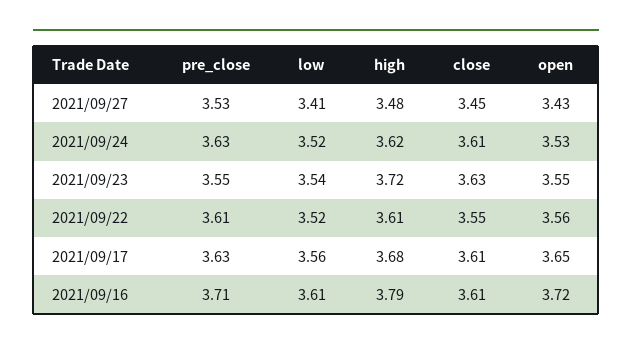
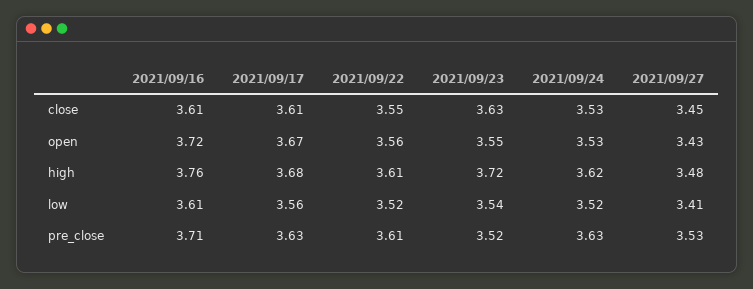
  {
    "pre_close": {
      "2021/09/27": 3.53,
      "2021/09/24": 3.63,
-     "2021/09/23": 3.55,
+     "2021/09/23": 3.52,
      "2021/09/22": 3.61,
      "2021/09/17": 3.63,
      "2021/09/16": 3.71
    },
    "low": {
      "2021/09/27": 3.41,
      "2021/09/24": 3.52,
      "2021/09/23": 3.54,
      "2021/09/22": 3.52,
      "2021/09/17": 3.56,
      "2021/09/16": 3.61
    },
    "high": {
      "2021/09/27": 3.48,
      "2021/09/24": 3.62,
      "2021/09/23": 3.72,
      "2021/09/22": 3.61,
      "2021/09/17": 3.68,
-     "2021/09/16": 3.79
+     "2021/09/16": 3.76
    },
    "close": {
      "2021/09/27": 3.45,
-     "2021/09/24": 3.61,
+     "2021/09/24": 3.53,
      "2021/09/23": 3.63,
      "2021/09/22": 3.55,
      "2021/09/17": 3.61,
      "2021/09/16": 3.61
    },
    "open": {
      "2021/09/27": 3.43,
      "2021/09/24": 3.53,
      "2021/09/23": 3.55,
      "2021/09/22": 3.56,
-     "2021/09/17": 3.65,
+     "2021/09/17": 3.67,
      "2021/09/16": 3.72
    }
  }

